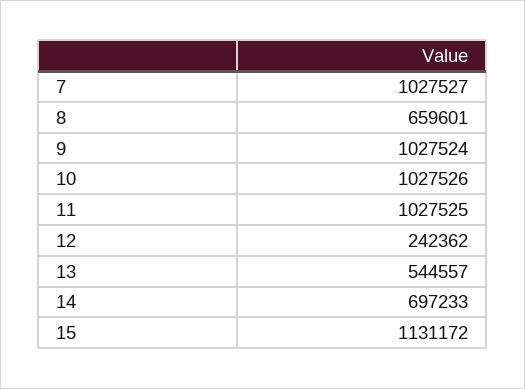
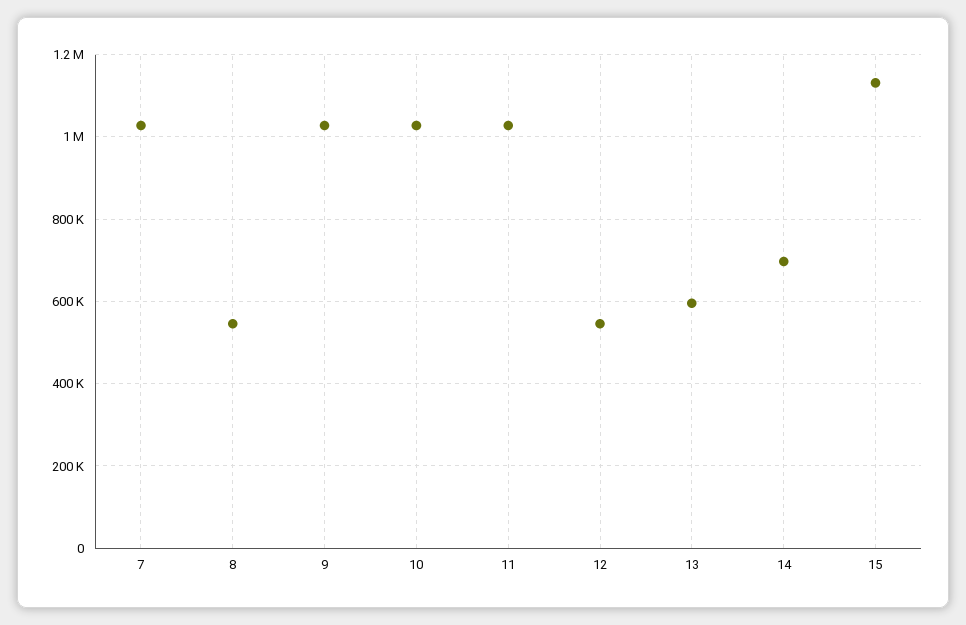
  {
    "7": 1027527,
-   "8": 659601,
+   "8": 540000,
    "9": 1027524,
    "10": 1027526,
    "11": 1027525,
-   "12": 242362,
+   "12": 540000,
-   "13": 544557,
+   "13": 600000,
    "14": 697233,
    "15": 1131172
  }

